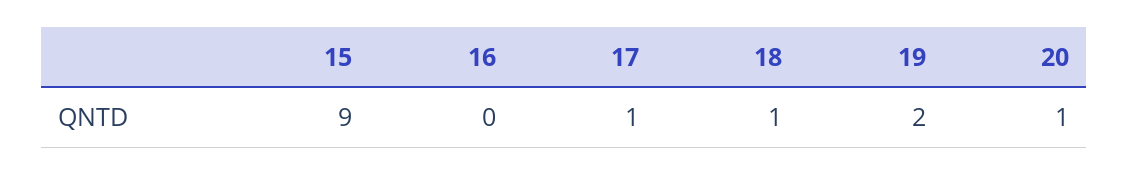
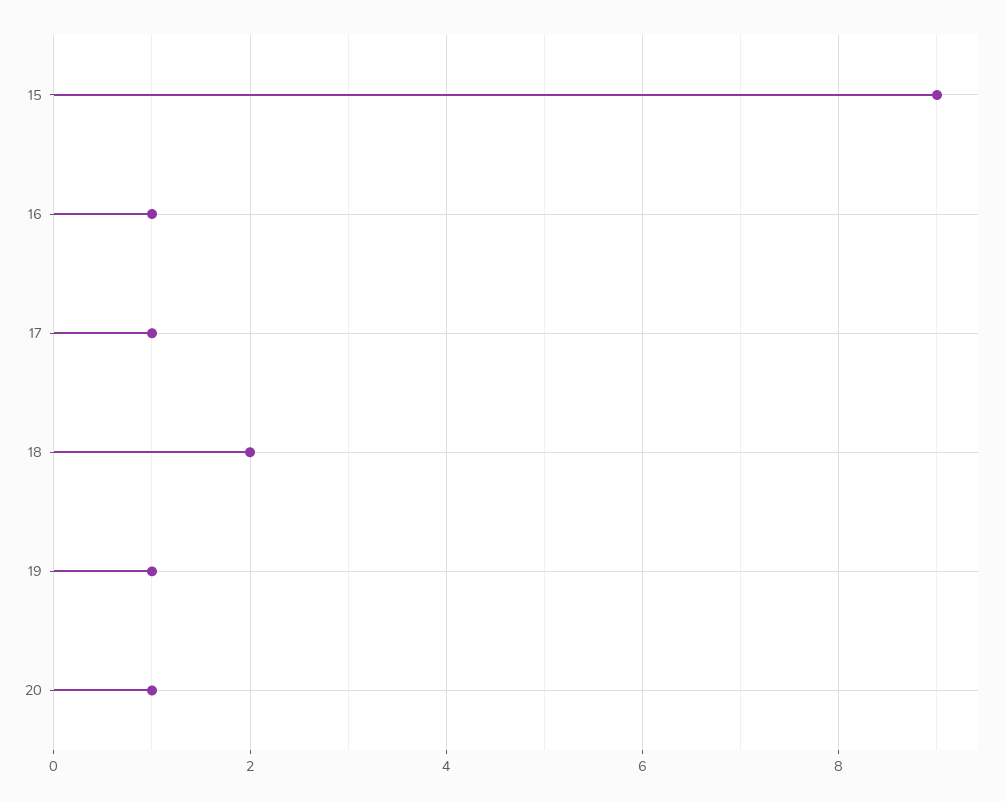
  {
    "15": 9,
-   "16": 0,
+   "16": 1,
    "17": 1,
-   "18": 1,
+   "18": 2,
-   "19": 2,
+   "19": 1,
    "20": 1
  }

